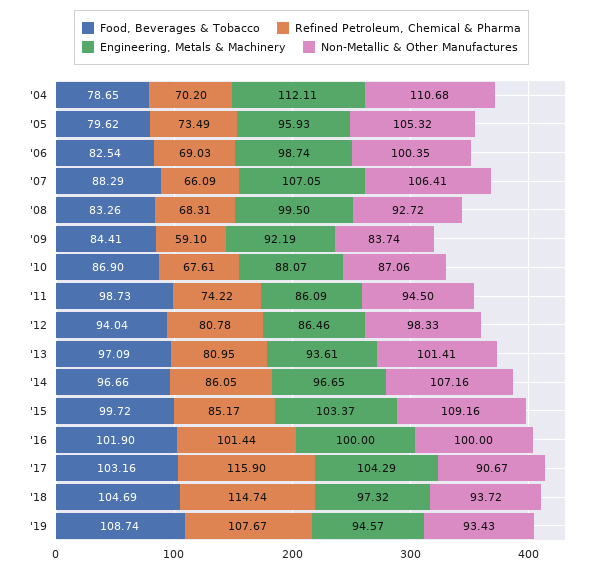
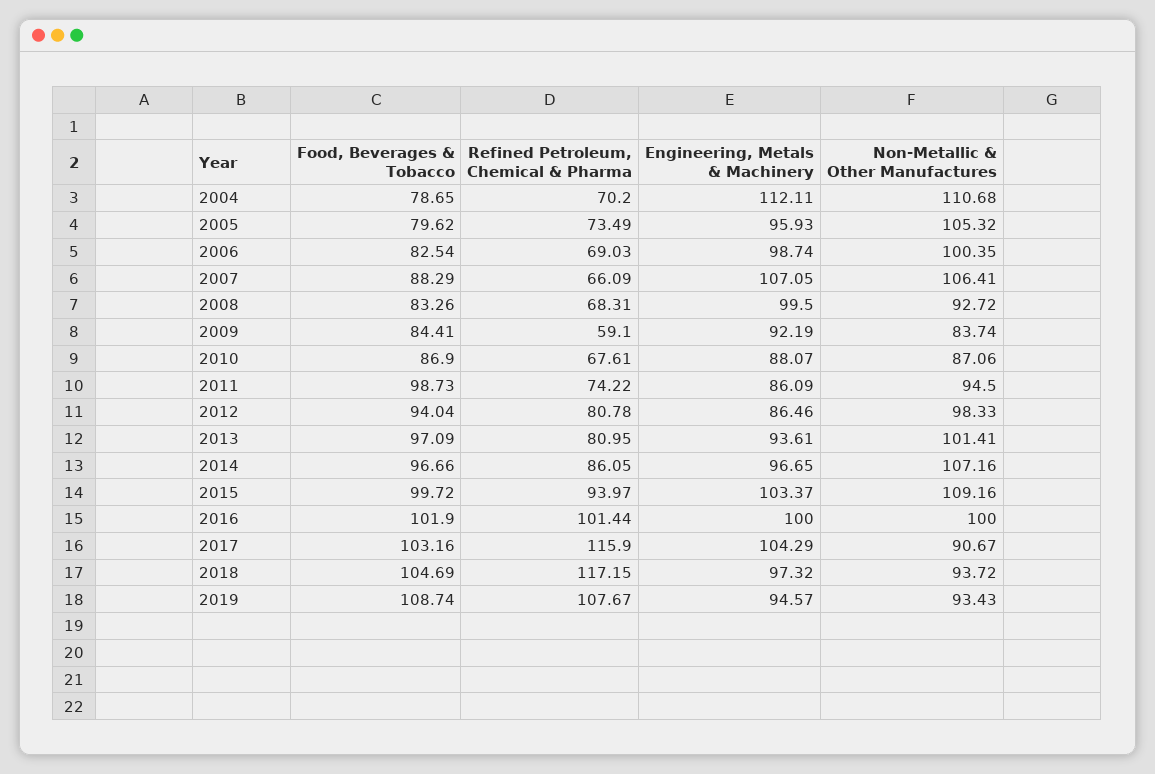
  {
    "Food, Beverages & Tobacco": {
      "'04": 78.65,
      "'05": 79.62,
      "'06": 82.54,
      "'07": 88.29,
      "'08": 83.26,
      "'09": 84.41,
      "'10": 86.9,
      "'11": 98.73,
      "'12": 94.04,
      "'13": 97.09,
      "'14": 96.66,
      "'15": 99.72,
      "'16": 101.9,
      "'17": 103.16,
      "'18": 104.69,
      "'19": 108.74
    },
    "Refined Petroleum, Chemical & Pharma": {
      "'04": 70.2,
      "'05": 73.49,
      "'06": 69.03,
      "'07": 66.09,
      "'08": 68.31,
      "'09": 59.1,
      "'10": 67.61,
      "'11": 74.22,
      "'12": 80.78,
      "'13": 80.95,
      "'14": 86.05,
-     "'15": 85.17,
+     "'15": 93.97,
      "'16": 101.44,
      "'17": 115.9,
-     "'18": 114.74,
+     "'18": 117.15,
      "'19": 107.67
    },
    "Engineering, Metals & Machinery": {
      "'04": 112.11,
      "'05": 95.93,
      "'06": 98.74,
      "'07": 107.05,
      "'08": 99.5,
      "'09": 92.19,
      "'10": 88.07,
      "'11": 86.09,
      "'12": 86.46,
      "'13": 93.61,
      "'14": 96.65,
      "'15": 103.37,
      "'16": 100,
      "'17": 104.29,
      "'18": 97.32,
      "'19": 94.57
    },
    "Non-Metallic & Other Manufactures": {
      "'04": 110.68,
      "'05": 105.32,
      "'06": 100.35,
      "'07": 106.41,
      "'08": 92.72,
      "'09": 83.74,
      "'10": 87.06,
      "'11": 94.5,
      "'12": 98.33,
      "'13": 101.41,
      "'14": 107.16,
      "'15": 109.16,
      "'16": 100,
      "'17": 90.67,
      "'18": 93.72,
      "'19": 93.43
    }
  }

